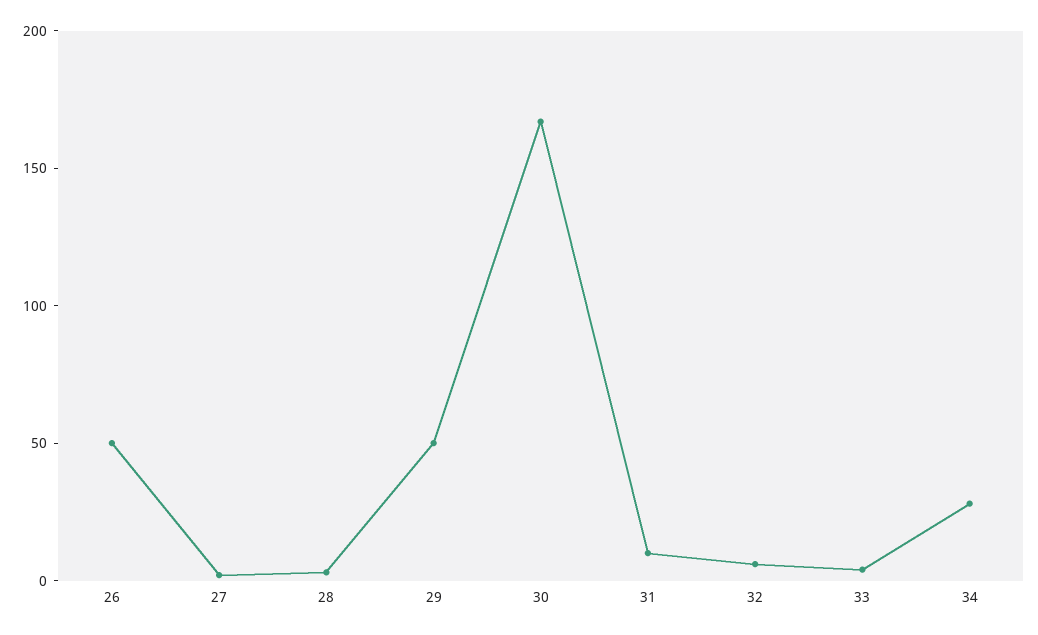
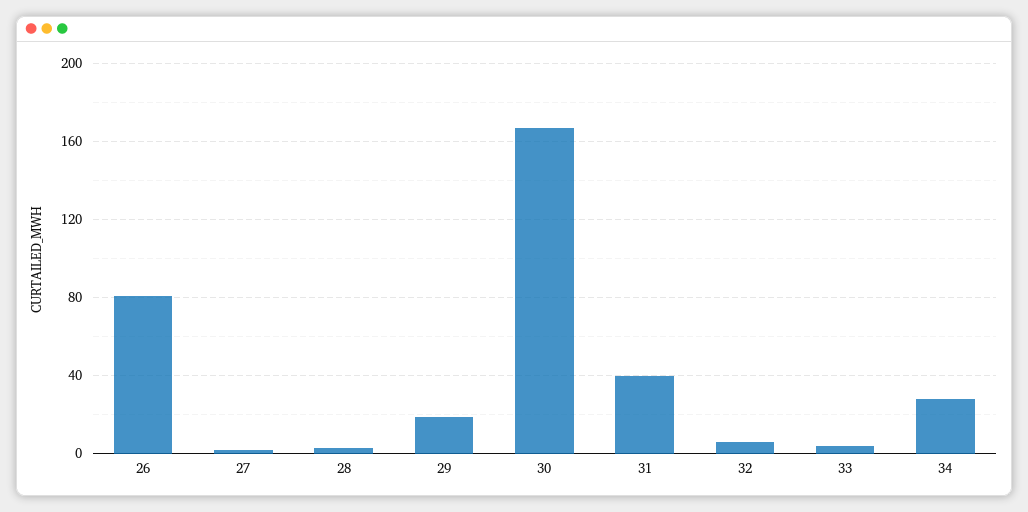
  {
-   "26": 50,
+   "26": 80,
    "27": 0,
    "28": 5,
-   "29": 50,
+   "29": 20,
    "30": 165,
-   "31": 10,
+   "31": 40,
    "32": 5,
    "33": 5,
    "34": 30
  }

